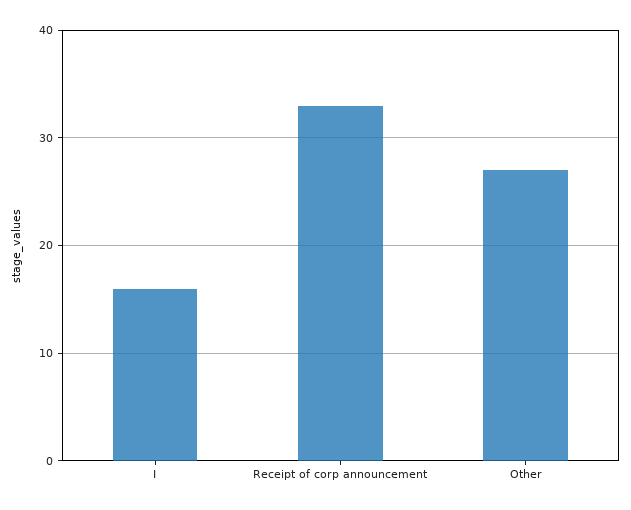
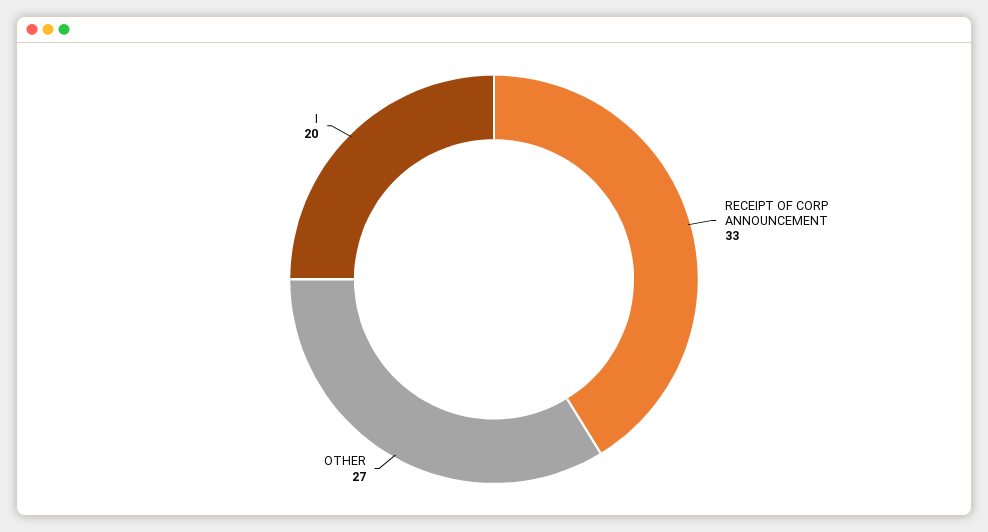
  {
-   "I": 16,
+   "I": 20,
    "Receipt of corp announcement": 33,
    "Other": 27
  }

